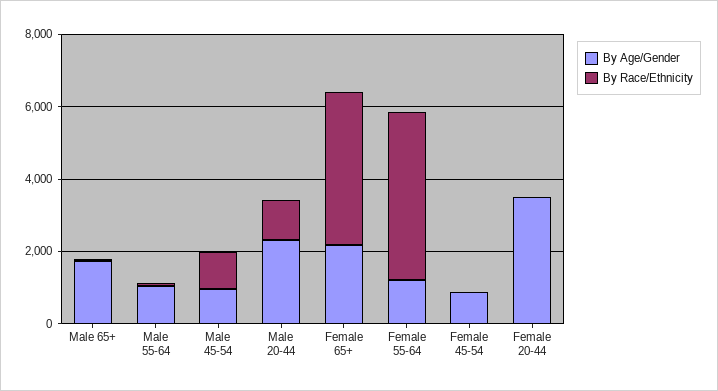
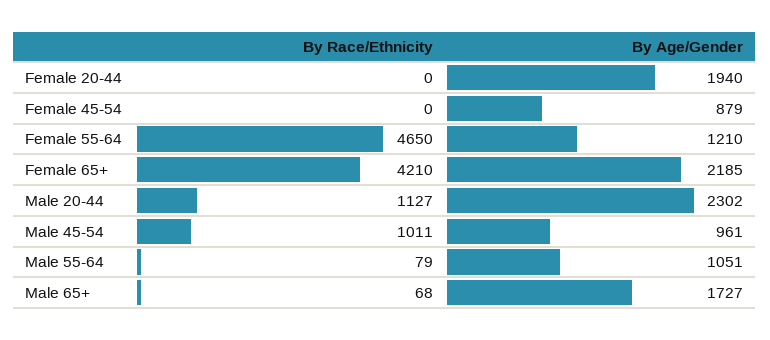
  {
    "By Age/Gender": {
      "Male 65+": 1727,
      "Male 55-64": 1051,
      "Male 45-54": 961,
      "Male 20-44": 2302,
      "Female 65+": 2185,
      "Female 55-64": 1210,
      "Female 45-54": 879,
-     "Female 20-44": 3500
+     "Female 20-44": 1940
    },
    "By Race/Ethnicity": {
      "Male 65+": 68,
      "Male 55-64": 79,
      "Male 45-54": 1011,
      "Male 20-44": 1127,
      "Female 65+": 4210,
      "Female 55-64": 4650,
      "Female 45-54": 0,
      "Female 20-44": 0
    }
  }

